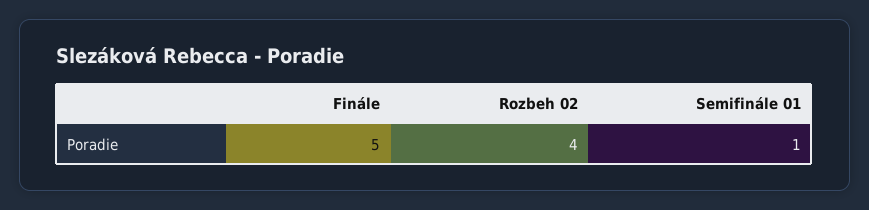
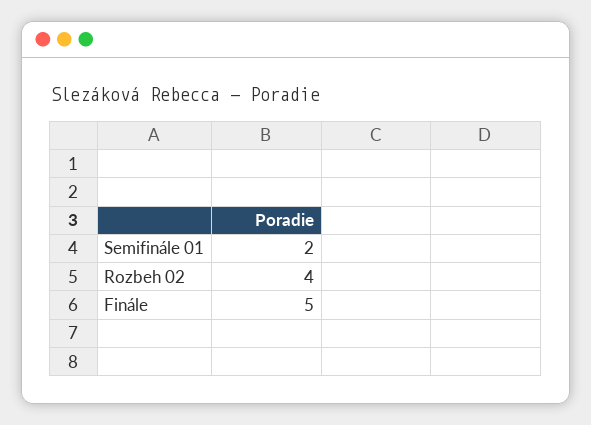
  {
    "Finále": 5,
    "Rozbeh 02": 4,
-   "Semifinále 01": 1
+   "Semifinále 01": 2
  }

